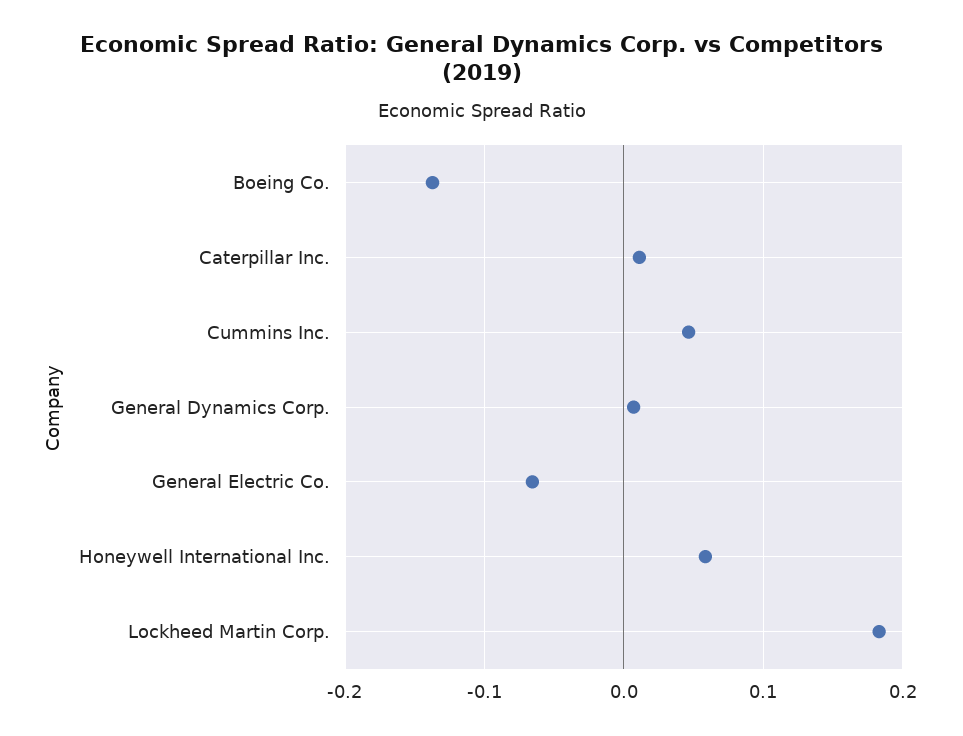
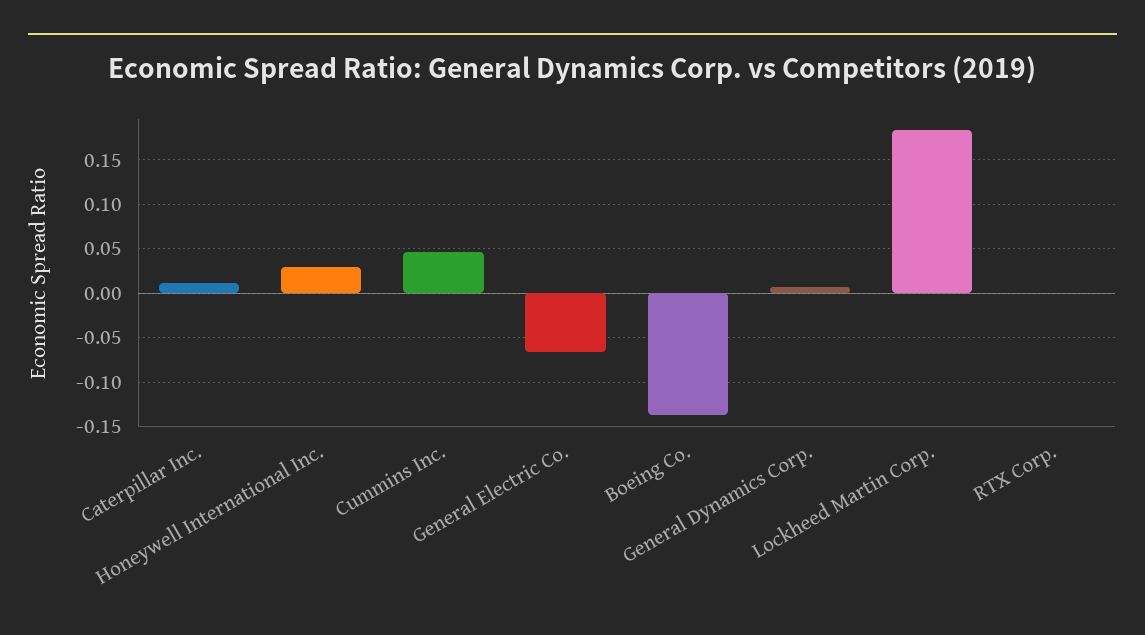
  {
    "Boeing Co.": -0.14,
    "Caterpillar Inc.": 0.01,
    "Cummins Inc.": 0.05,
    "General Dynamics Corp.": 0.01,
    "General Electric Co.": -0.07,
-   "Honeywell International Inc.": 0.06,
+   "Honeywell International Inc.": 0.03,
-   "Lockheed Martin Corp.": 0.18
+   "Lockheed Martin Corp.": 0.18,
+   "RTX Corp.": 0
  }

